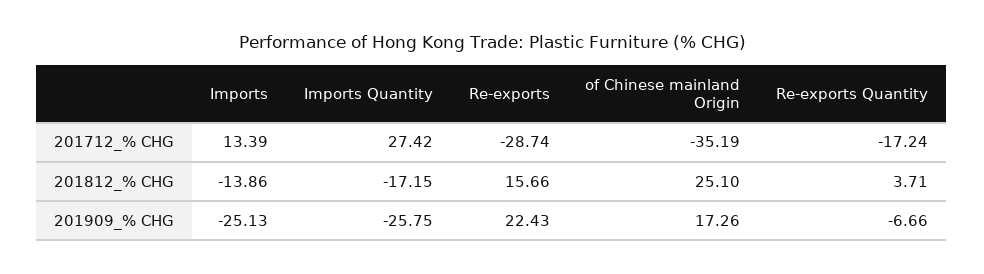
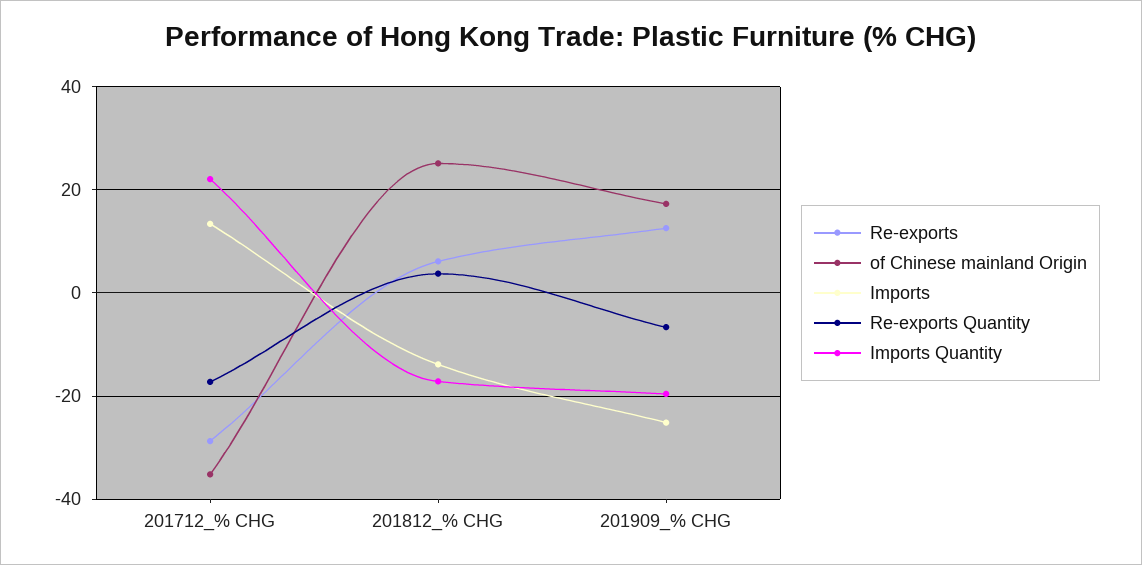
  {
    "Imports": {
      "201712_% CHG": 13.39,
      "201812_% CHG": -13.86,
      "201909_% CHG": -25.13
    },
    "Imports Quantity": {
-     "201712_% CHG": 27.42,
+     "201712_% CHG": 22,
      "201812_% CHG": -17.15,
-     "201909_% CHG": -25.75
+     "201909_% CHG": -20
    },
    "Re-exports": {
      "201712_% CHG": -28.74,
-     "201812_% CHG": 15.66,
+     "201812_% CHG": 6,
-     "201909_% CHG": 22.43
+     "201909_% CHG": 12
    },
    "of Chinese mainland Origin": {
      "201712_% CHG": -35.19,
      "201812_% CHG": 25.1,
      "201909_% CHG": 17.26
    },
    "Re-exports Quantity": {
      "201712_% CHG": -17.24,
      "201812_% CHG": 3.71,
      "201909_% CHG": -6.66
    }
  }

